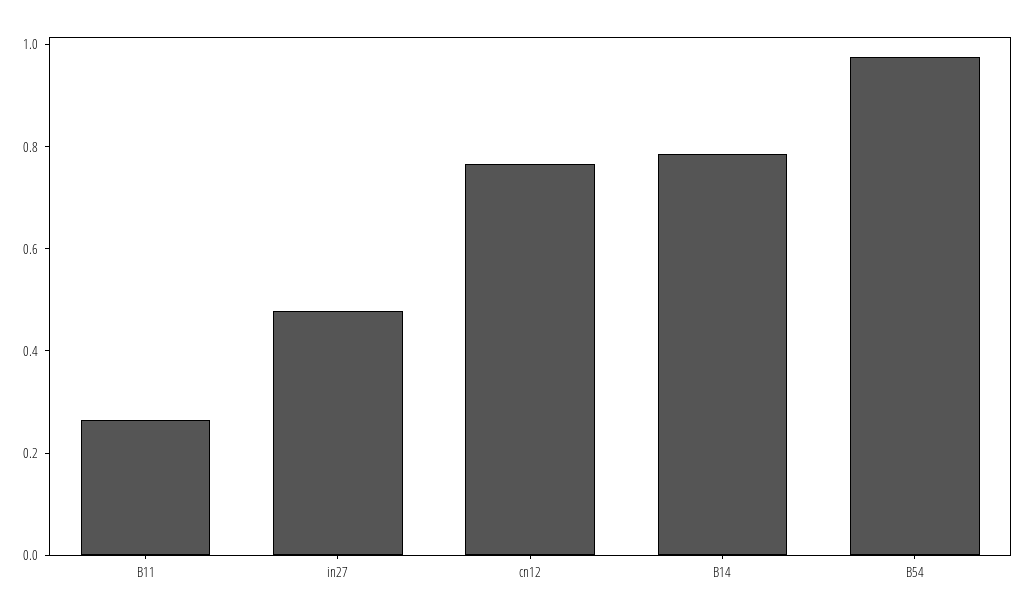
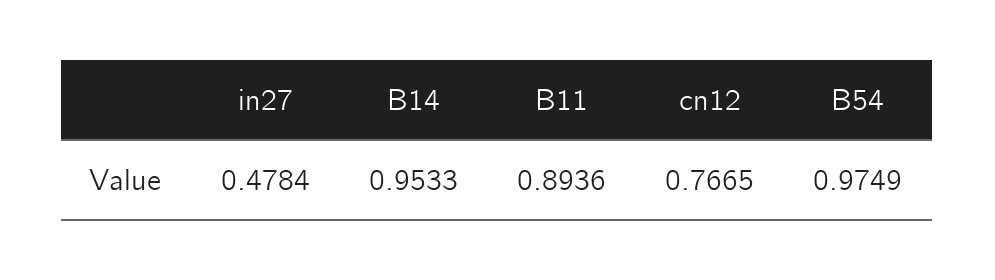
  {
-   "B11": 0.25,
+   "B11": 0.8936,
    "in27": 0.4784,
    "cn12": 0.7665,
-   "B14": 0.8,
+   "B14": 0.9533,
    "B54": 0.9749
  }

